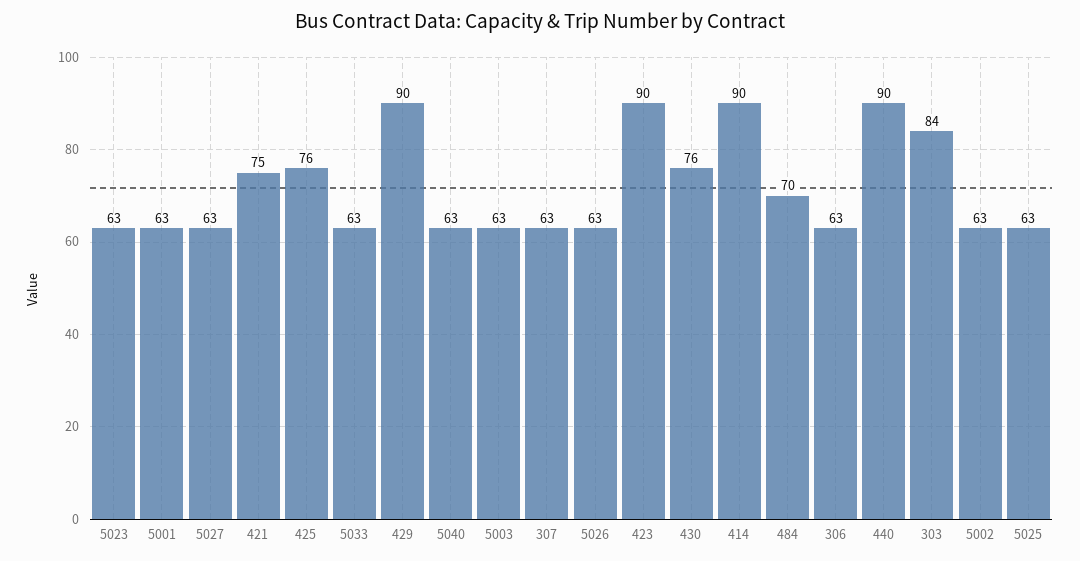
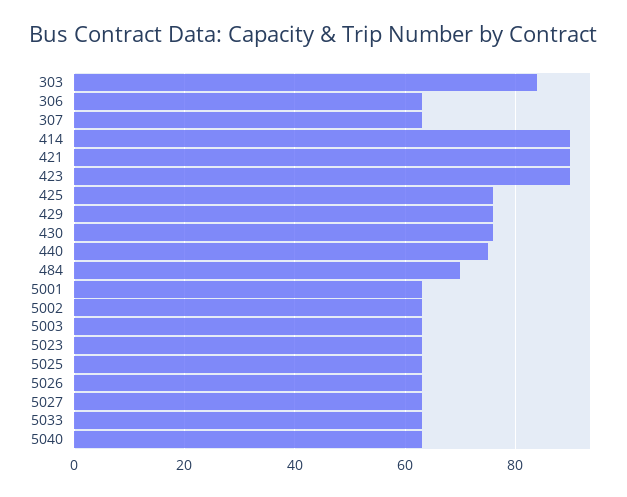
  {
    "5023": 63,
    "5001": 63,
    "5027": 63,
-   "421": 75,
+   "421": 90,
    "425": 76,
    "5033": 63,
-   "429": 90,
+   "429": 75,
    "5040": 63,
    "5003": 63,
    "307": 63,
    "5026": 63,
    "423": 90,
    "430": 76,
    "414": 90,
    "484": 70,
    "306": 63,
-   "440": 90,
+   "440": 75,
    "303": 84,
    "5002": 63,
    "5025": 63
  }

